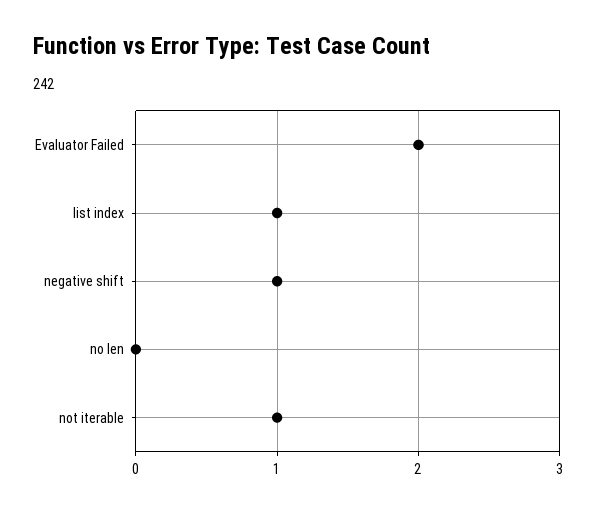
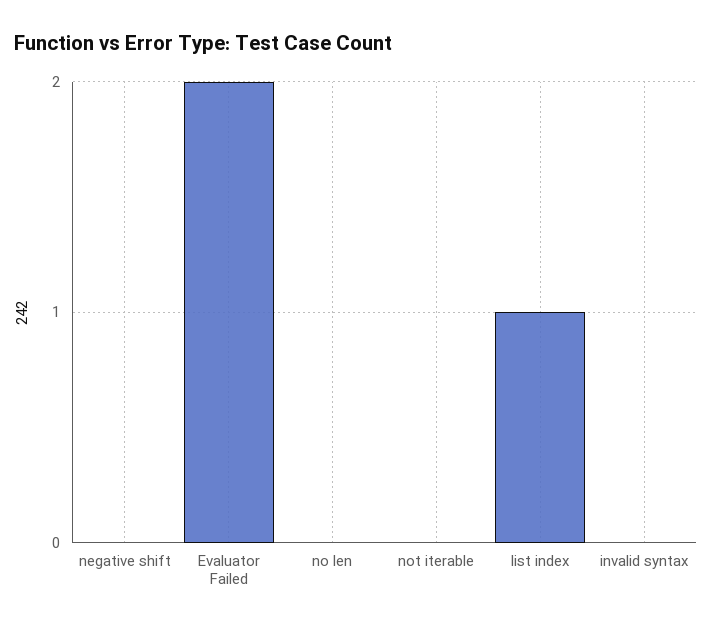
  {
    "Evaluator Failed": 2,
    "list index": 1,
-   "negative shift": 1,
+   "negative shift": 0,
    "no len": 0,
-   "not iterable": 1
+   "not iterable": 0,
+   "invalid syntax": 0
  }

